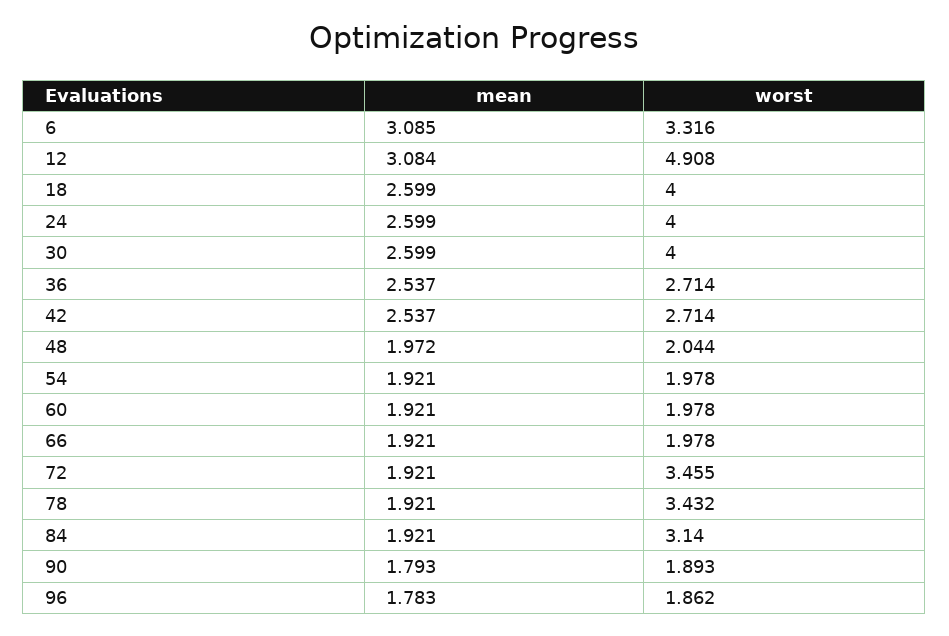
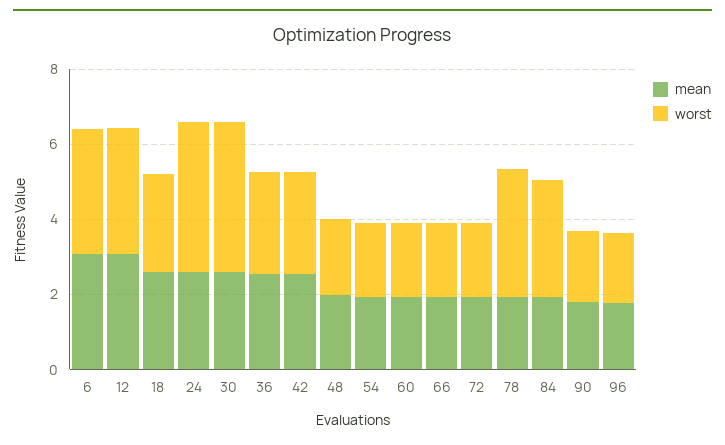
  {
    "mean": {
      "6": 3.085,
      "12": 3.084,
      "18": 2.599,
      "24": 2.599,
      "30": 2.599,
      "36": 2.537,
      "42": 2.537,
      "48": 1.972,
      "54": 1.921,
      "60": 1.921,
      "66": 1.921,
      "72": 1.921,
      "78": 1.921,
      "84": 1.921,
      "90": 1.793,
      "96": 1.783
    },
    "worst": {
      "6": 3.316,
-     "12": 4.908,
+     "12": 3.5,
-     "18": 4,
+     "18": 2.5,
      "24": 4,
      "30": 4,
      "36": 2.714,
      "42": 2.714,
      "48": 2.044,
      "54": 1.978,
      "60": 1.978,
      "66": 1.978,
-     "72": 3.455,
+     "72": 2,
      "78": 3.432,
      "84": 3.14,
      "90": 1.893,
      "96": 1.862
    }
  }

